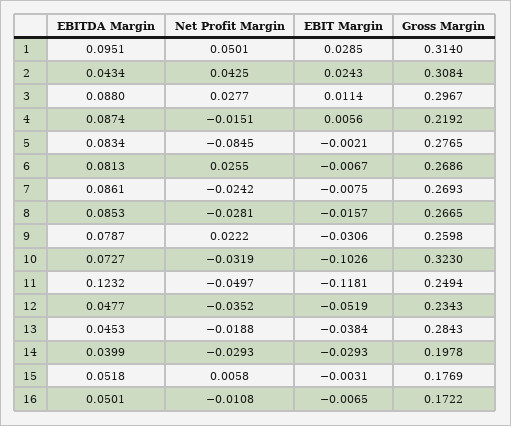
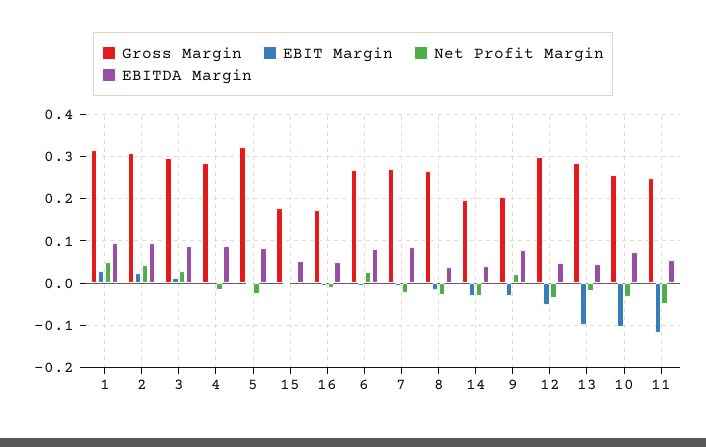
  {
    "EBITDA Margin": {
      "1": 0.0951,
-     "2": 0.0434,
+     "2": 0.1,
      "3": 0.088,
      "4": 0.0874,
      "5": 0.0834,
      "6": 0.0813,
      "7": 0.0861,
-     "8": 0.0853,
+     "8": 0.04,
      "9": 0.0787,
      "10": 0.0727,
-     "11": 0.1232,
+     "11": 0.06,
      "12": 0.0477,
      "13": 0.0453,
      "14": 0.0399,
      "15": 0.0518,
      "16": 0.0501
    },
    "Net Profit Margin": {
      "1": 0.0501,
      "2": 0.0425,
      "3": 0.0277,
      "4": -0.0151,
-     "5": -0.0845,
+     "5": -0.02,
      "6": 0.0255,
      "7": -0.0242,
      "8": -0.0281,
      "9": 0.0222,
      "10": -0.0319,
      "11": -0.0497,
      "12": -0.0352,
      "13": -0.0188,
      "14": -0.0293,
      "15": 0.0058,
      "16": -0.0108
    },
    "EBIT Margin": {
      "1": 0.0285,
      "2": 0.0243,
      "3": 0.0114,
      "4": 0.0056,
      "5": -0.0021,
      "6": -0.0067,
      "7": -0.0075,
      "8": -0.0157,
      "9": -0.0306,
      "10": -0.1026,
      "11": -0.1181,
      "12": -0.0519,
-     "13": -0.0384,
+     "13": -0.1,
      "14": -0.0293,
      "15": -0.0031,
      "16": -0.0065
    },
    "Gross Margin": {
      "1": 0.314,
      "2": 0.3084,
      "3": 0.2967,
-     "4": 0.2192,
+     "4": 0.28,
-     "5": 0.2765,
+     "5": 0.32,
      "6": 0.2686,
      "7": 0.2693,
      "8": 0.2665,
-     "9": 0.2598,
+     "9": 0.2,
-     "10": 0.323,
+     "10": 0.26,
      "11": 0.2494,
-     "12": 0.2343,
+     "12": 0.3,
      "13": 0.2843,
      "14": 0.1978,
      "15": 0.1769,
      "16": 0.1722
    }
  }

